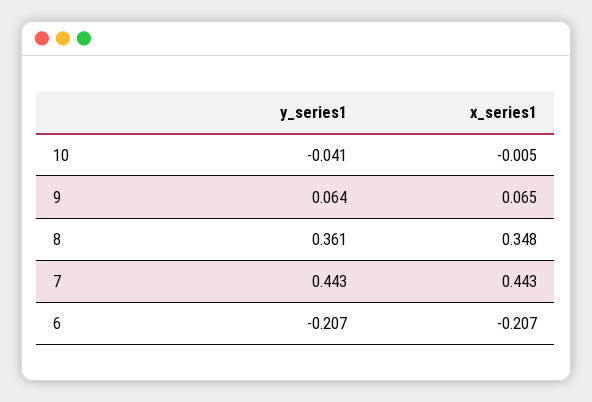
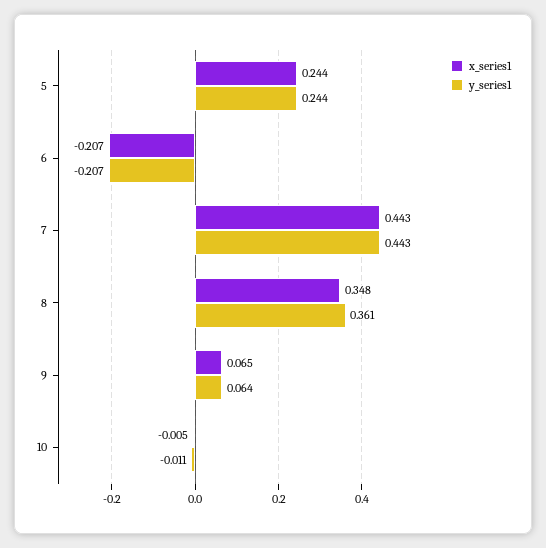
  {
    "y_series1": {
-     "10": -0.041,
+     "10": -0.011,
      "9": 0.064,
      "8": 0.361,
      "7": 0.443,
-     "6": -0.207
+     "6": -0.207,
+     "5": 0.244
    },
    "x_series1": {
      "10": -0.005,
      "9": 0.065,
      "8": 0.348,
      "7": 0.443,
-     "6": -0.207
+     "6": -0.207,
+     "5": 0.244
    }
  }

